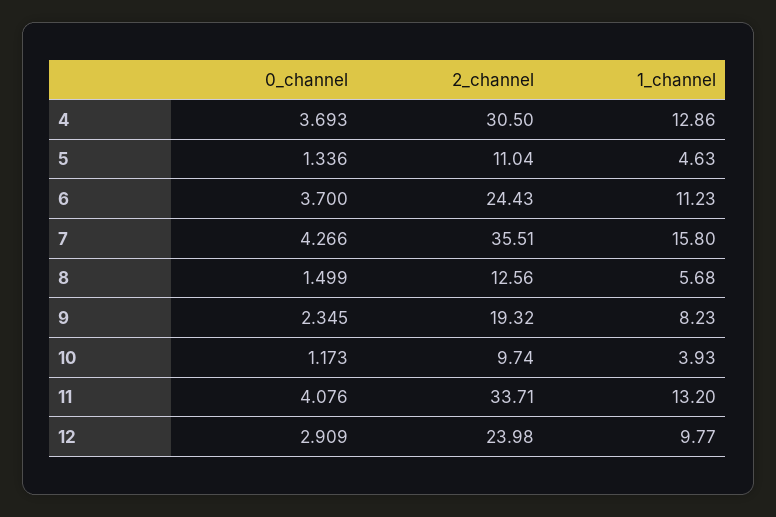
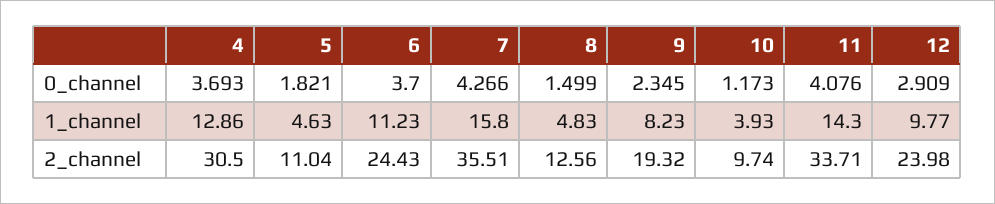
  {
    "0_channel": {
      "4": 3.693,
-     "5": 1.336,
+     "5": 1.821,
      "6": 3.7,
      "7": 4.266,
      "8": 1.499,
      "9": 2.345,
      "10": 1.173,
      "11": 4.076,
      "12": 2.909
    },
    "2_channel": {
      "4": 30.5,
      "5": 11.04,
      "6": 24.43,
      "7": 35.51,
      "8": 12.56,
      "9": 19.32,
      "10": 9.74,
      "11": 33.71,
      "12": 23.98
    },
    "1_channel": {
      "4": 12.86,
      "5": 4.63,
      "6": 11.23,
      "7": 15.8,
-     "8": 5.68,
+     "8": 4.83,
      "9": 8.23,
      "10": 3.93,
-     "11": 13.2,
+     "11": 14.3,
      "12": 9.77
    }
  }

